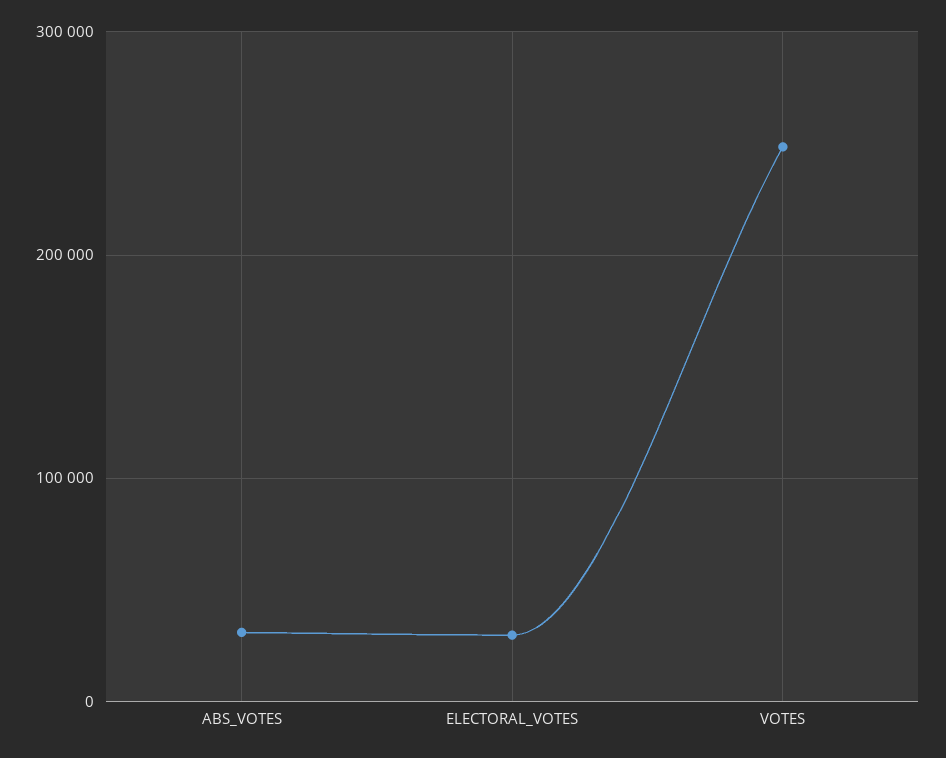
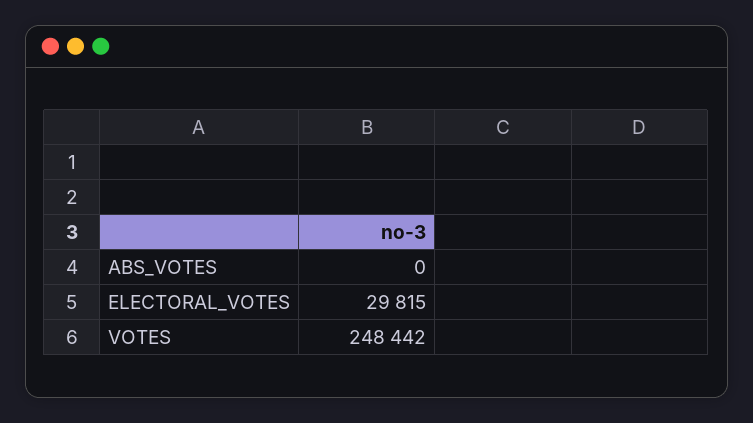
  {
-   "ABS_VOTES": 30000,
+   "ABS_VOTES": 0,
    "ELECTORAL_VOTES": 29815,
    "VOTES": 248442
  }

